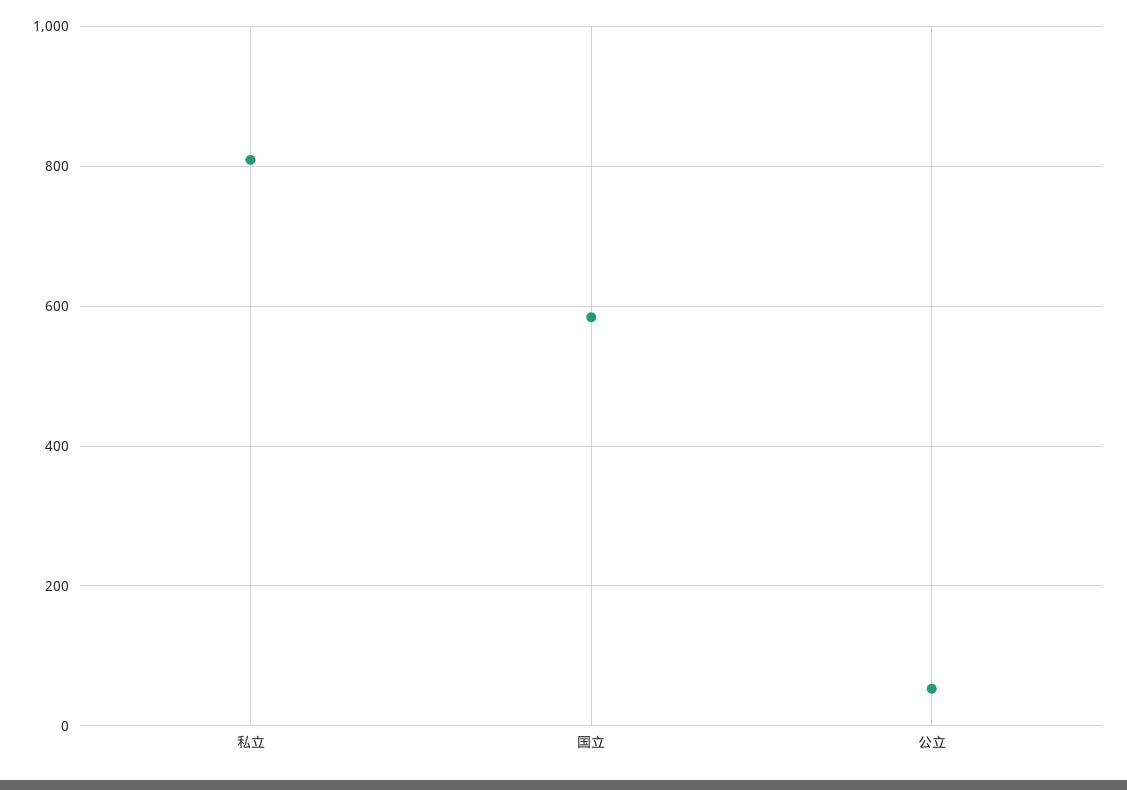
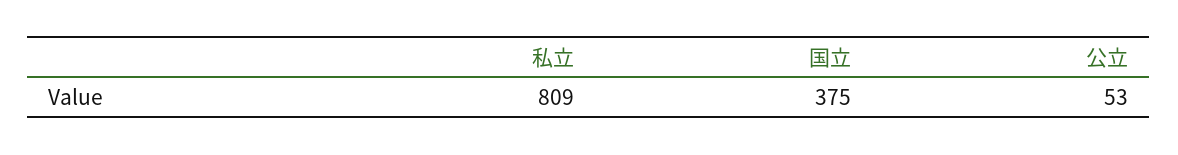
  {
    "私立": 809,
-   "国立": 580,
+   "国立": 375,
    "公立": 53
  }

